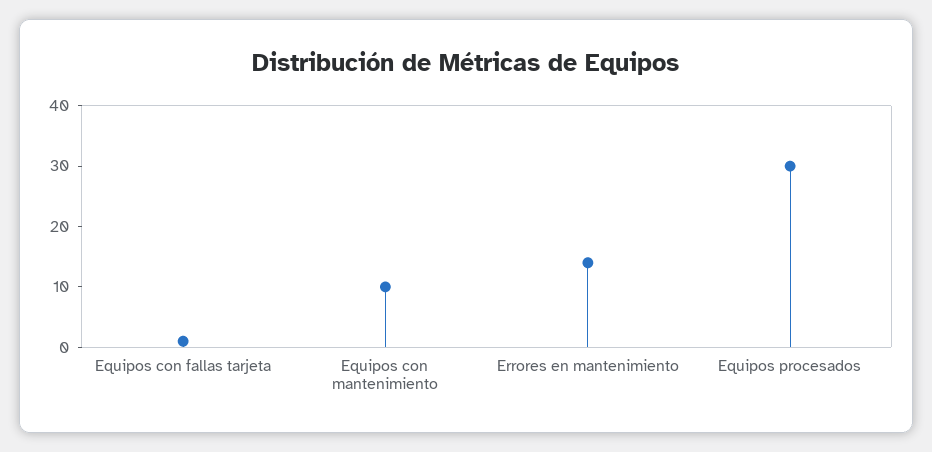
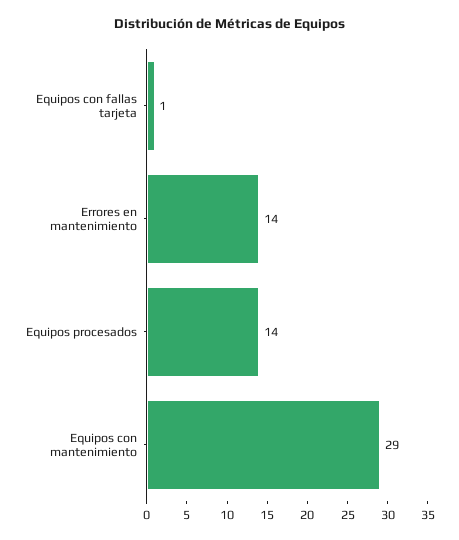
  {
    "Equipos con fallas tarjeta": 1,
-   "Equipos con mantenimiento": 10,
+   "Equipos con mantenimiento": 29,
    "Errores en mantenimiento": 14,
-   "Equipos procesados": 30
+   "Equipos procesados": 14
  }

